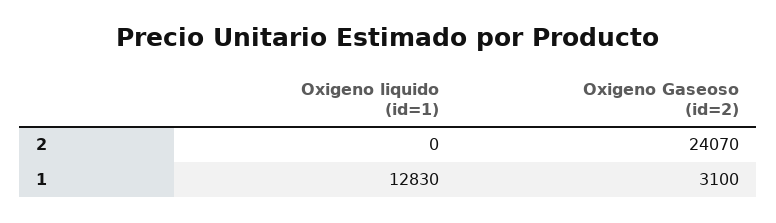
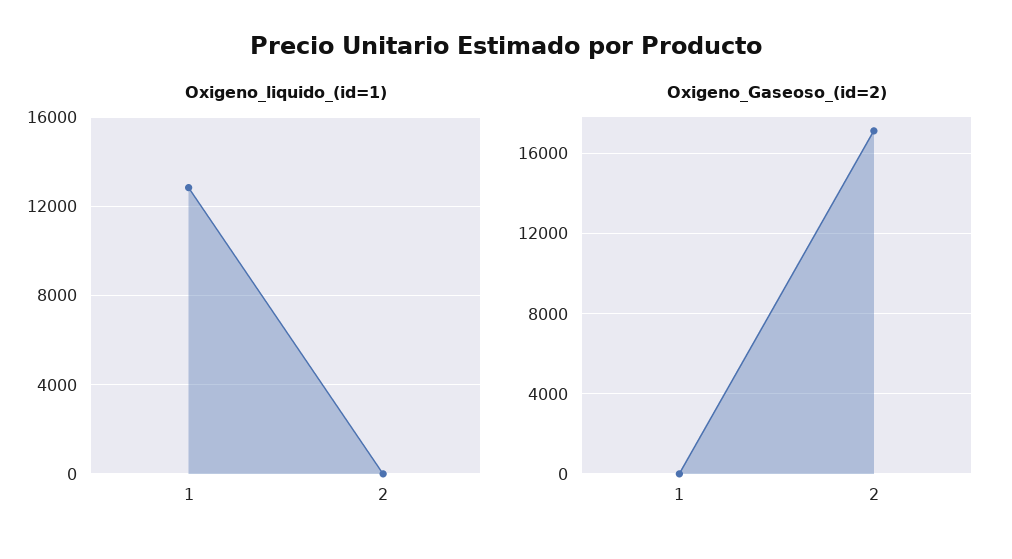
  {
    "Oxigeno liquido (id=1)": {
      "2": 0,
      "1": 12830
    },
    "Oxigeno Gaseoso (id=2)": {
-     "2": 24070,
+     "2": 17000,
-     "1": 3100
+     "1": 0
    }
  }

